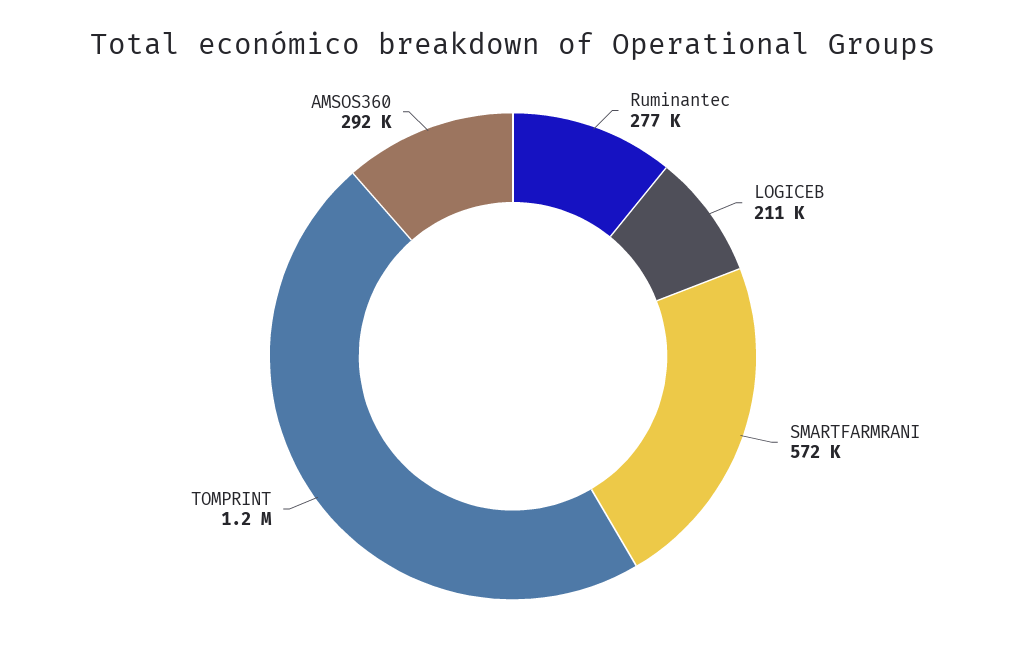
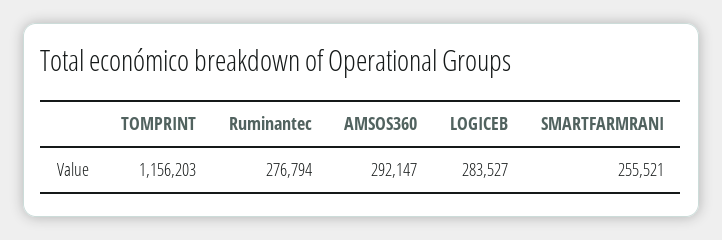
  {
    "Ruminantec": 276794,
-   "LOGICEB": 211000,
+   "LOGICEB": 283527,
-   "SMARTFARMRANI": 572000,
+   "SMARTFARMRANI": 255521,
    "TOMPRINT": 1156203,
    "AMSOS360": 292147
  }

